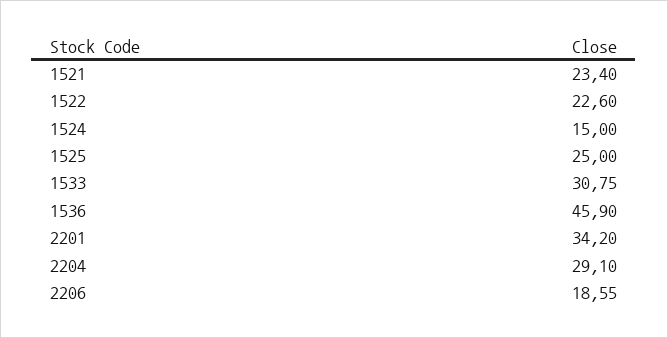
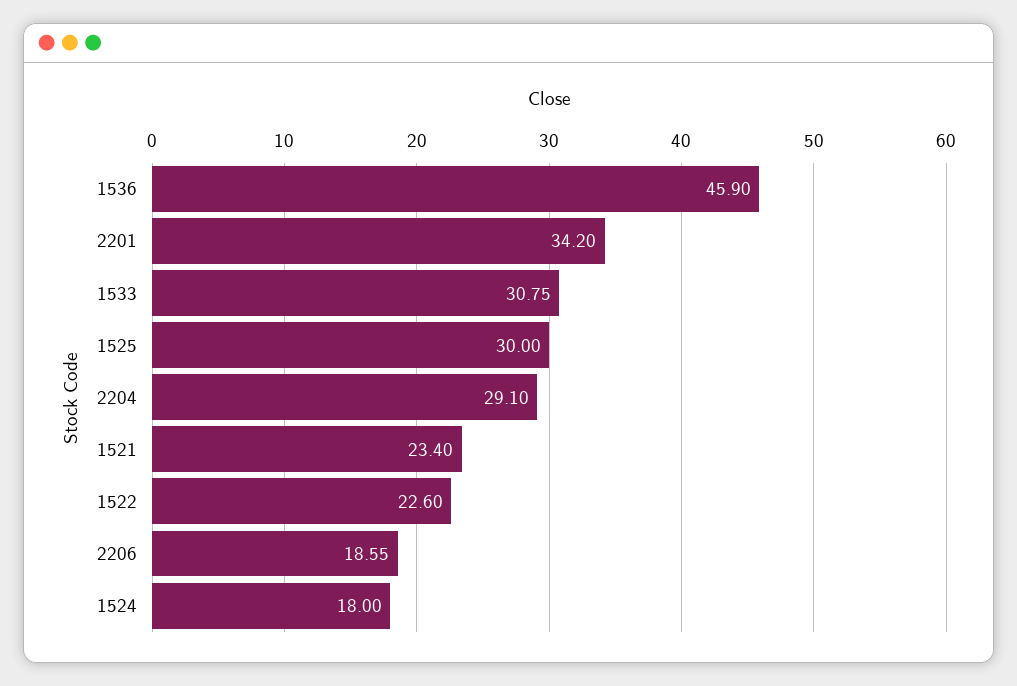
  {
    "1521": 23.4,
    "1522": 22.6,
-   "1524": 15,
+   "1524": 18,
-   "1525": 25,
+   "1525": 30,
    "1533": 30.75,
    "1536": 45.9,
    "2201": 34.2,
    "2204": 29.1,
    "2206": 18.55
  }

